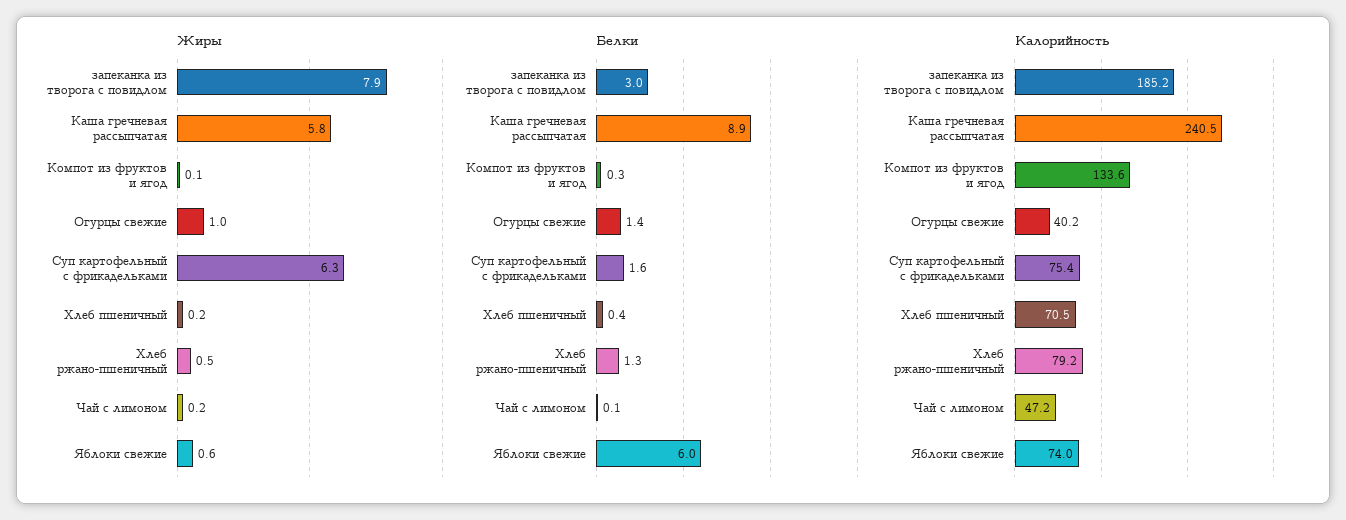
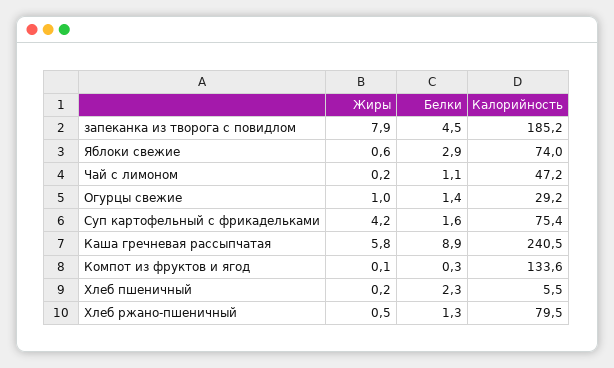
  {
    "Жиры": {
      "запеканка из творога с повидлом": 7.9,
      "Каша гречневая рассыпчатая": 5.8,
      "Компот из фруктов и ягод": 0.1,
      "Огурцы свежие": 1,
-     "Суп картофельный с фрикадельками": 6.3,
+     "Суп картофельный с фрикадельками": 4.2,
      "Хлеб пшеничный": 0.2,
      "Хлеб ржано-пшеничный": 0.5,
      "Чай с лимоном": 0.2,
      "Яблоки свежие": 0.6
    },
    "Белки": {
-     "запеканка из творога с повидлом": 3,
+     "запеканка из творога с повидлом": 4.5,
      "Каша гречневая рассыпчатая": 8.9,
      "Компот из фруктов и ягод": 0.3,
      "Огурцы свежие": 1.4,
      "Суп картофельный с фрикадельками": 1.6,
-     "Хлеб пшеничный": 0.4,
+     "Хлеб пшеничный": 2.3,
      "Хлеб ржано-пшеничный": 1.3,
-     "Чай с лимоном": 0.1,
+     "Чай с лимоном": 1.1,
-     "Яблоки свежие": 6
+     "Яблоки свежие": 2.9
    },
    "Калорийность": {
      "запеканка из творога с повидлом": 185.2,
      "Каша гречневая рассыпчатая": 240.5,
      "Компот из фруктов и ягод": 133.6,
-     "Огурцы свежие": 40.2,
+     "Огурцы свежие": 29.2,
      "Суп картофельный с фрикадельками": 75.4,
-     "Хлеб пшеничный": 70.5,
+     "Хлеб пшеничный": 5.5,
-     "Хлеб ржано-пшеничный": 79.2,
+     "Хлеб ржано-пшеничный": 79.5,
      "Чай с лимоном": 47.2,
      "Яблоки свежие": 74
    }
  }

